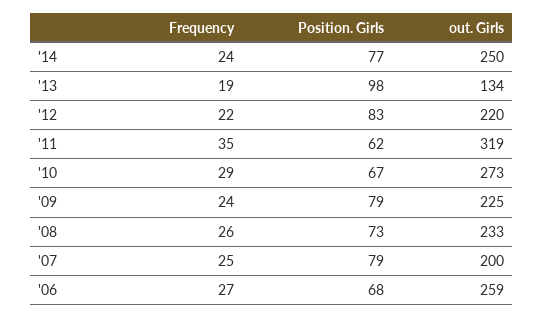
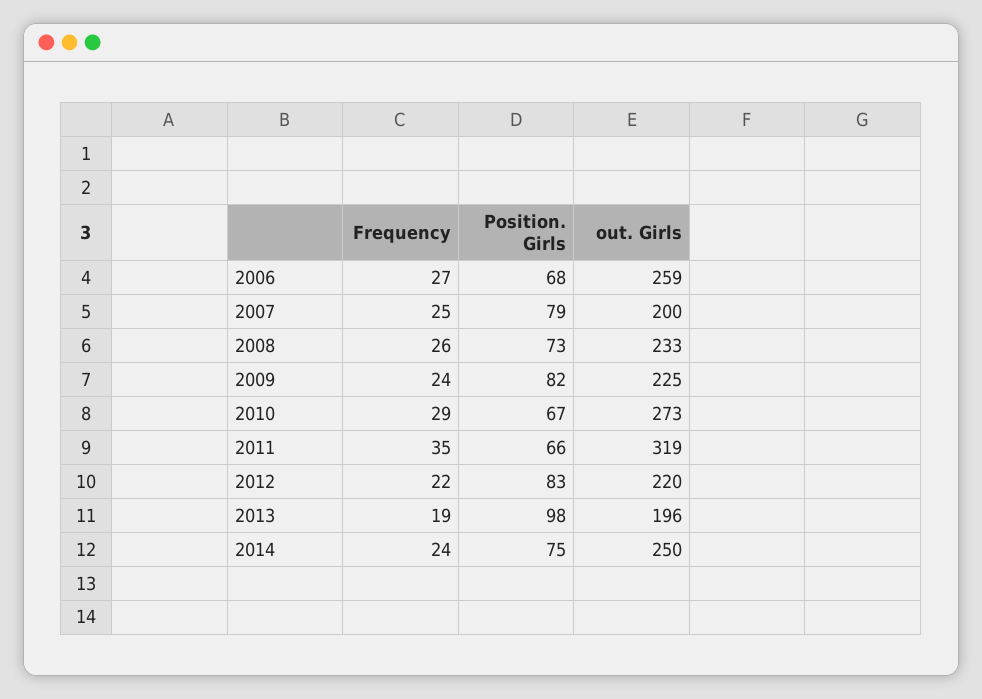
  {
    "Frequency": {
      "'14": 24,
      "'13": 19,
      "'12": 22,
      "'11": 35,
      "'10": 29,
      "'09": 24,
      "'08": 26,
      "'07": 25,
      "'06": 27
    },
    "Position. Girls": {
-     "'14": 77,
+     "'14": 75,
      "'13": 98,
      "'12": 83,
-     "'11": 62,
+     "'11": 66,
      "'10": 67,
-     "'09": 79,
+     "'09": 82,
      "'08": 73,
      "'07": 79,
      "'06": 68
    },
    "out. Girls": {
      "'14": 250,
-     "'13": 134,
+     "'13": 196,
      "'12": 220,
      "'11": 319,
      "'10": 273,
      "'09": 225,
      "'08": 233,
      "'07": 200,
      "'06": 259
    }
  }

